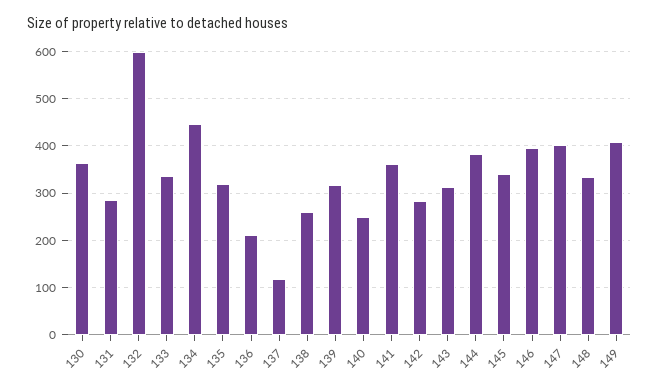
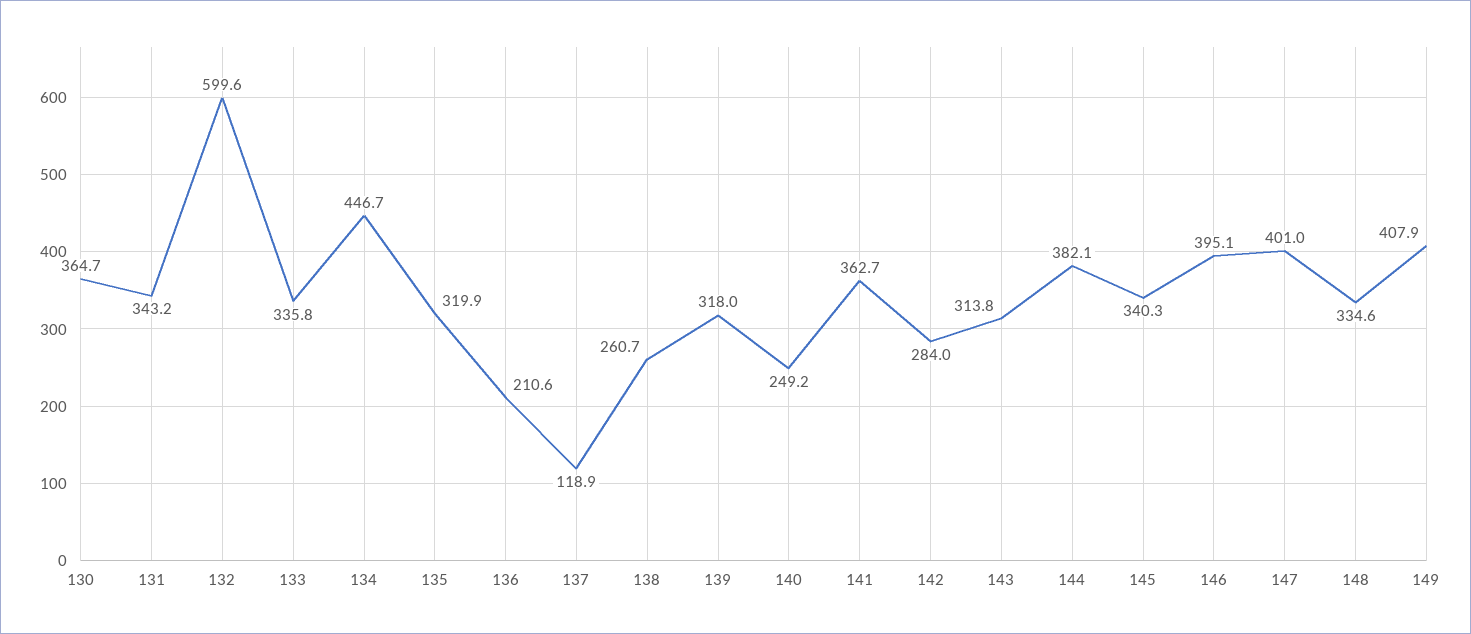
  {
    "130": 364.7,
-   "131": 280,
+   "131": 343.2,
    "132": 599.6,
    "133": 335.8,
    "134": 446.7,
    "135": 319.9,
    "136": 210.6,
    "137": 118.9,
    "138": 260.7,
    "139": 318,
    "140": 249.2,
    "141": 362.7,
    "142": 284,
    "143": 313.8,
    "144": 382.1,
    "145": 340.3,
    "146": 395.1,
    "147": 401,
    "148": 334.6,
    "149": 407.9
  }

